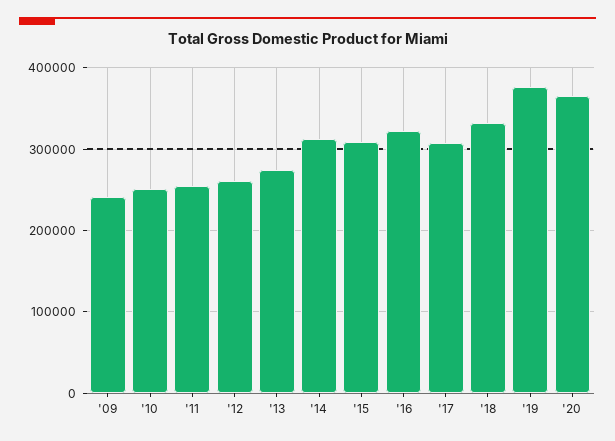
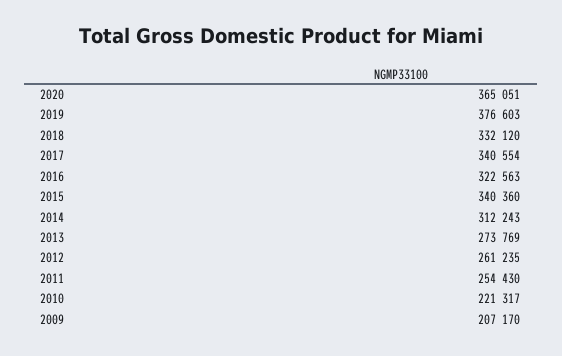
  {
-   "'09": 240000,
+   "'09": 207170,
-   "'10": 250000,
+   "'10": 221317,
    "'11": 254430,
    "'12": 261235,
    "'13": 273769,
    "'14": 312243,
-   "'15": 310000,
+   "'15": 340360,
    "'16": 322563,
-   "'17": 310000,
+   "'17": 340554,
    "'18": 332120,
    "'19": 376603,
    "'20": 365051
  }

